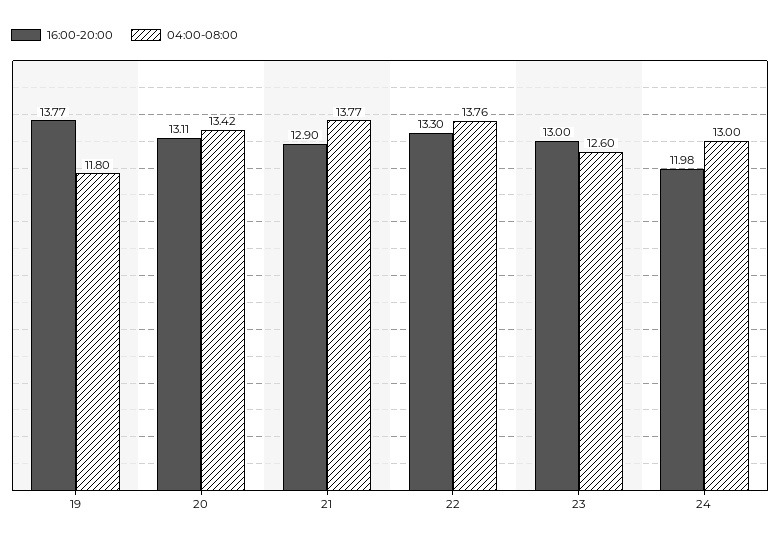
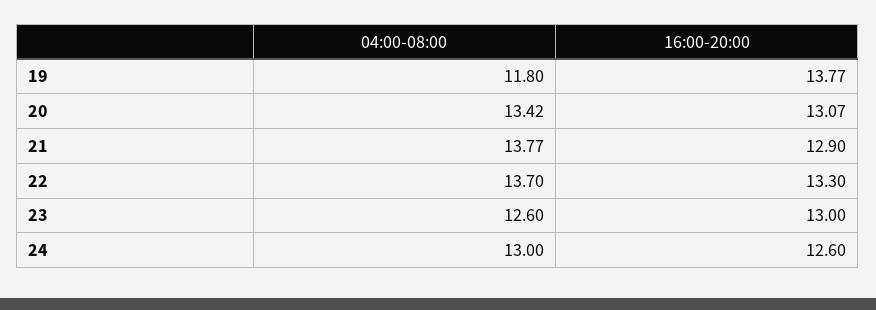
  {
    "16:00-20:00": {
      "19": 13.77,
-     "20": 13.11,
+     "20": 13.07,
      "21": 12.9,
      "22": 13.3,
      "23": 13,
-     "24": 11.98
+     "24": 12.6
    },
    "04:00-08:00": {
      "19": 11.8,
      "20": 13.42,
      "21": 13.77,
-     "22": 13.76,
+     "22": 13.7,
      "23": 12.6,
      "24": 13
    }
  }

